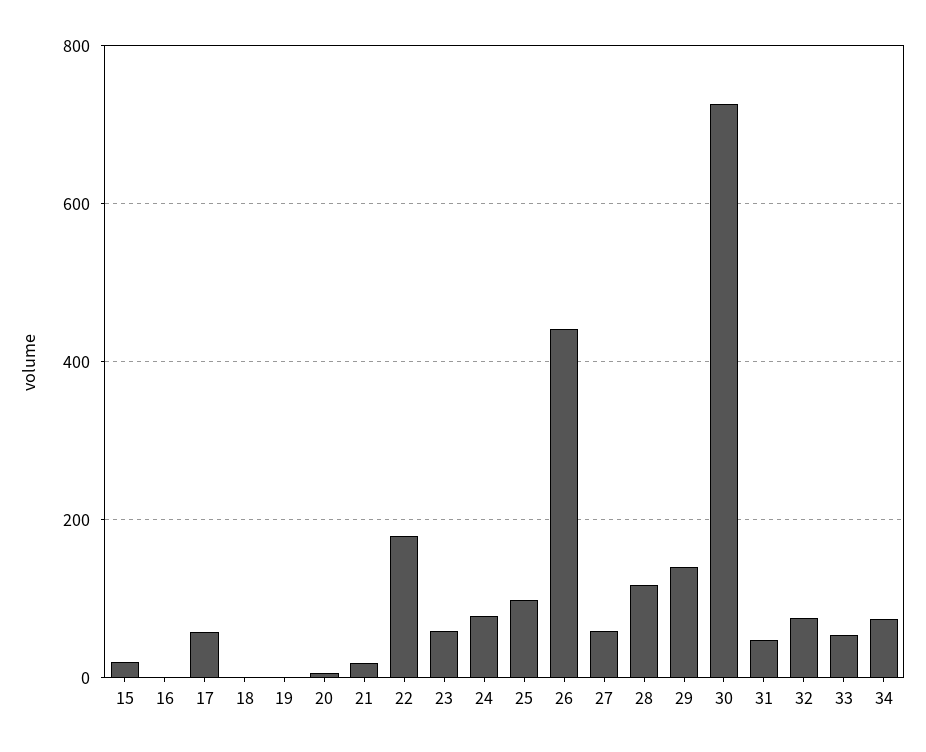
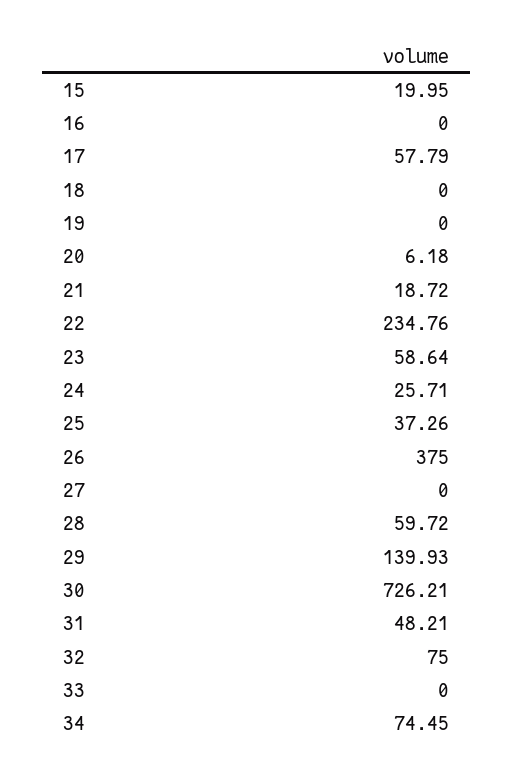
  {
    "15": 19.95,
    "16": 0,
    "17": 57.79,
    "18": 0,
    "19": 0,
    "20": 6.18,
    "21": 18.72,
-   "22": 180,
+   "22": 234.76,
    "23": 58.64,
-   "24": 80,
+   "24": 25.71,
-   "25": 100,
+   "25": 37.26,
-   "26": 440,
+   "26": 375,
-   "27": 60,
+   "27": 0,
-   "28": 120,
+   "28": 59.72,
    "29": 139.93,
    "30": 726.21,
    "31": 48.21,
    "32": 75,
-   "33": 60,
+   "33": 0,
    "34": 74.45
  }

